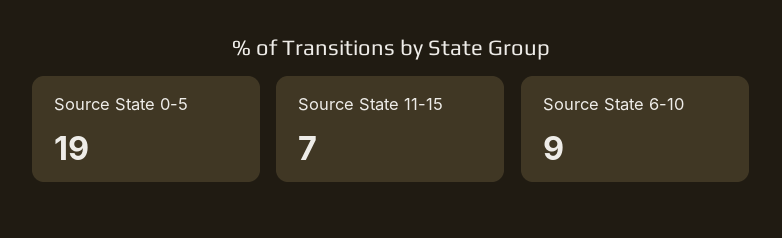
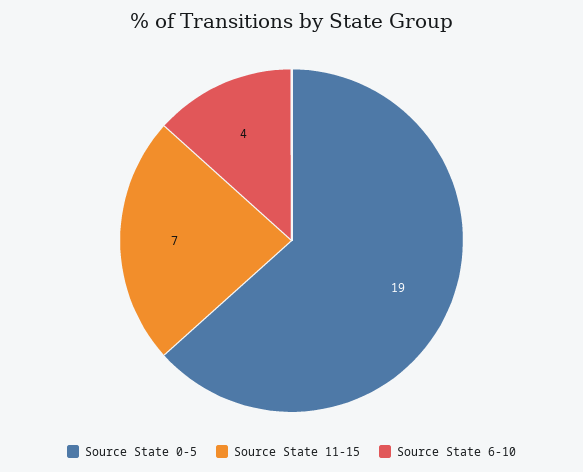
  {
    "Source State 0-5": 19,
    "Source State 11-15": 7,
-   "Source State 6-10": 9
+   "Source State 6-10": 4
  }

